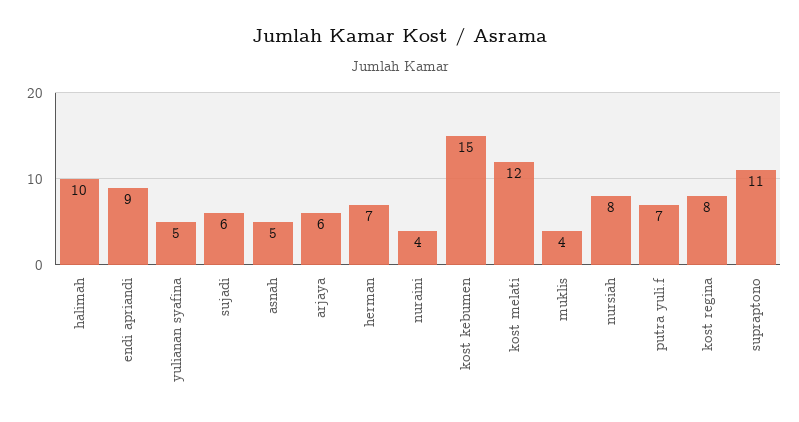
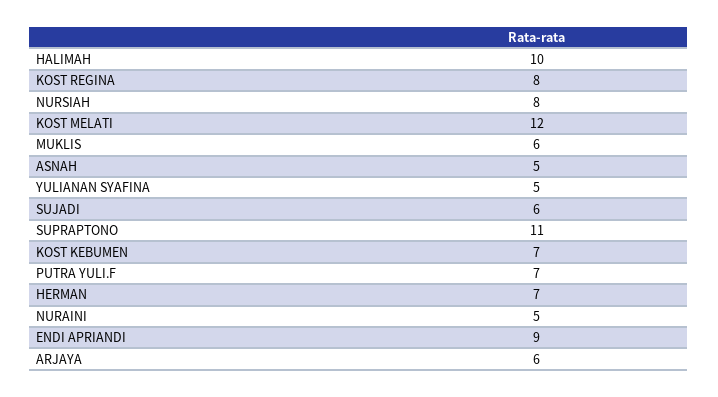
  {
    "halimah": 10,
    "endi apriandi": 9,
    "yulianan syafina": 5,
    "sujadi": 6,
    "asnah": 5,
    "arjaya": 6,
    "herman": 7,
-   "nuraini": 4,
+   "nuraini": 5,
-   "kost kebumen": 15,
+   "kost kebumen": 7,
    "kost melati": 12,
-   "muklis": 4,
+   "muklis": 6,
    "nursiah": 8,
    "putra yuli.f": 7,
    "kost regina": 8,
    "supraptono": 11
  }

